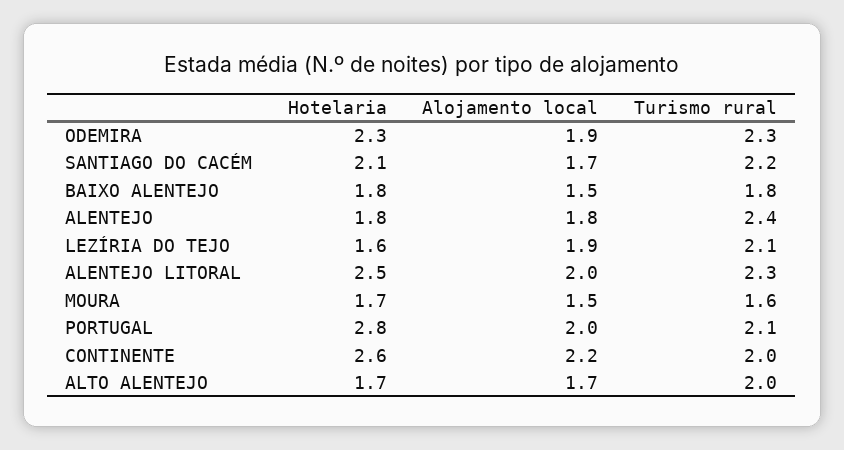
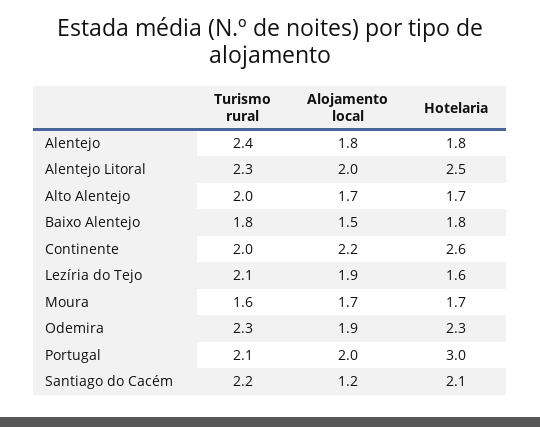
  {
    "Hotelaria": {
      "ODEMIRA": 2.3,
      "SANTIAGO DO CACÉM": 2.1,
      "BAIXO ALENTEJO": 1.8,
      "ALENTEJO": 1.8,
      "LEZÍRIA DO TEJO": 1.6,
      "ALENTEJO LITORAL": 2.5,
      "MOURA": 1.7,
-     "PORTUGAL": 2.8,
+     "PORTUGAL": 3,
      "CONTINENTE": 2.6,
      "ALTO ALENTEJO": 1.7
    },
    "Alojamento local": {
      "ODEMIRA": 1.9,
-     "SANTIAGO DO CACÉM": 1.7,
+     "SANTIAGO DO CACÉM": 1.2,
      "BAIXO ALENTEJO": 1.5,
      "ALENTEJO": 1.8,
      "LEZÍRIA DO TEJO": 1.9,
      "ALENTEJO LITORAL": 2,
-     "MOURA": 1.5,
+     "MOURA": 1.7,
      "PORTUGAL": 2,
      "CONTINENTE": 2.2,
      "ALTO ALENTEJO": 1.7
    },
    "Turismo rural": {
      "ODEMIRA": 2.3,
      "SANTIAGO DO CACÉM": 2.2,
      "BAIXO ALENTEJO": 1.8,
      "ALENTEJO": 2.4,
      "LEZÍRIA DO TEJO": 2.1,
      "ALENTEJO LITORAL": 2.3,
      "MOURA": 1.6,
      "PORTUGAL": 2.1,
      "CONTINENTE": 2,
      "ALTO ALENTEJO": 2
    }
  }

